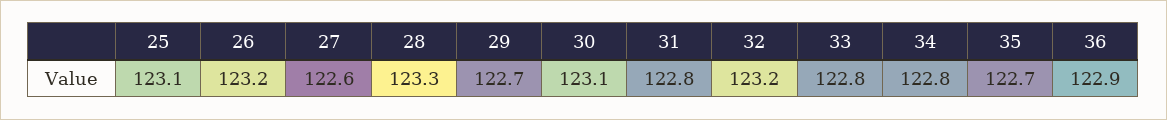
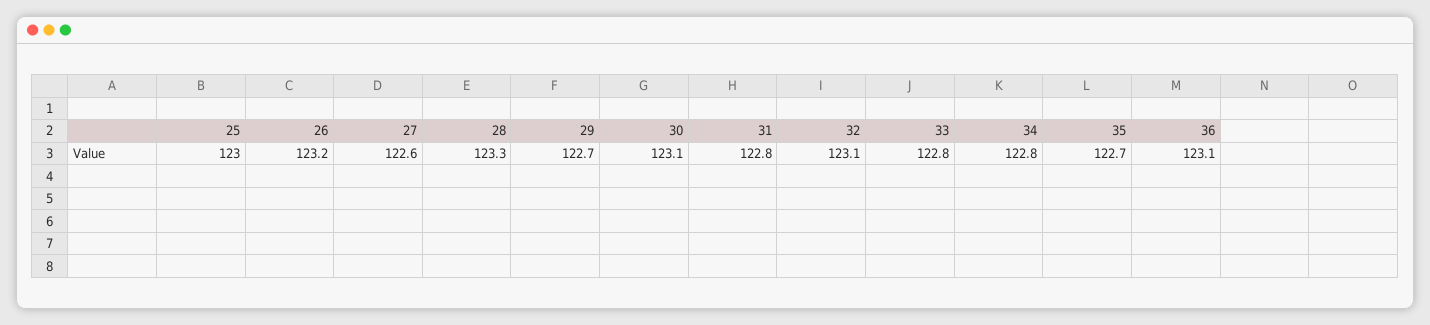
  {
-   "25": 123.1,
+   "25": 123,
    "26": 123.2,
    "27": 122.6,
    "28": 123.3,
    "29": 122.7,
    "30": 123.1,
    "31": 122.8,
-   "32": 123.2,
+   "32": 123.1,
    "33": 122.8,
    "34": 122.8,
    "35": 122.7,
-   "36": 122.9
+   "36": 123.1
  }

